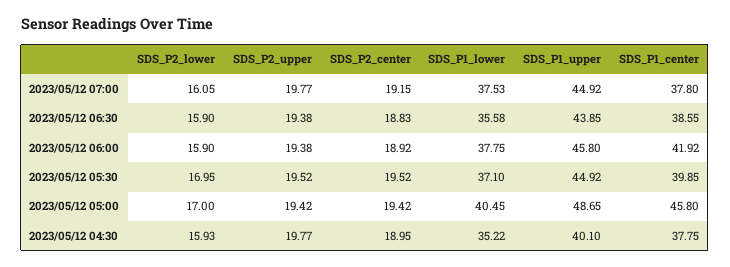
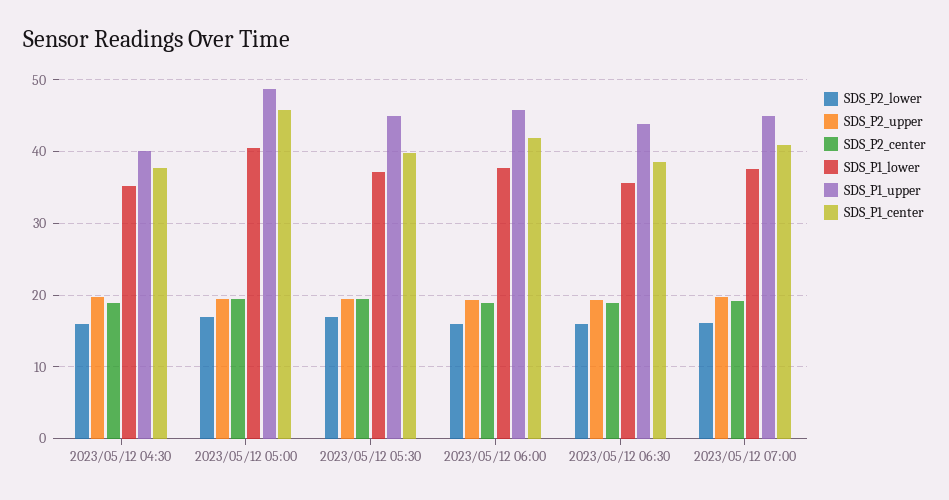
  {
    "SDS_P2_lower": {
      "2023/05/12 07:00": 16.05,
      "2023/05/12 06:30": 15.9,
      "2023/05/12 06:00": 15.9,
      "2023/05/12 05:30": 16.95,
      "2023/05/12 05:00": 17,
      "2023/05/12 04:30": 15.93
    },
    "SDS_P2_upper": {
      "2023/05/12 07:00": 19.77,
      "2023/05/12 06:30": 19.38,
      "2023/05/12 06:00": 19.38,
      "2023/05/12 05:30": 19.52,
      "2023/05/12 05:00": 19.42,
      "2023/05/12 04:30": 19.77
    },
    "SDS_P2_center": {
      "2023/05/12 07:00": 19.15,
      "2023/05/12 06:30": 18.83,
      "2023/05/12 06:00": 18.92,
      "2023/05/12 05:30": 19.52,
      "2023/05/12 05:00": 19.42,
      "2023/05/12 04:30": 18.95
    },
    "SDS_P1_lower": {
      "2023/05/12 07:00": 37.53,
      "2023/05/12 06:30": 35.58,
      "2023/05/12 06:00": 37.75,
      "2023/05/12 05:30": 37.1,
      "2023/05/12 05:00": 40.45,
      "2023/05/12 04:30": 35.22
    },
    "SDS_P1_upper": {
      "2023/05/12 07:00": 44.92,
      "2023/05/12 06:30": 43.85,
      "2023/05/12 06:00": 45.8,
      "2023/05/12 05:30": 44.92,
      "2023/05/12 05:00": 48.65,
      "2023/05/12 04:30": 40.1
    },
    "SDS_P1_center": {
-     "2023/05/12 07:00": 37.8,
+     "2023/05/12 07:00": 41,
      "2023/05/12 06:30": 38.55,
      "2023/05/12 06:00": 41.92,
      "2023/05/12 05:30": 39.85,
      "2023/05/12 05:00": 45.8,
      "2023/05/12 04:30": 37.75
    }
  }

